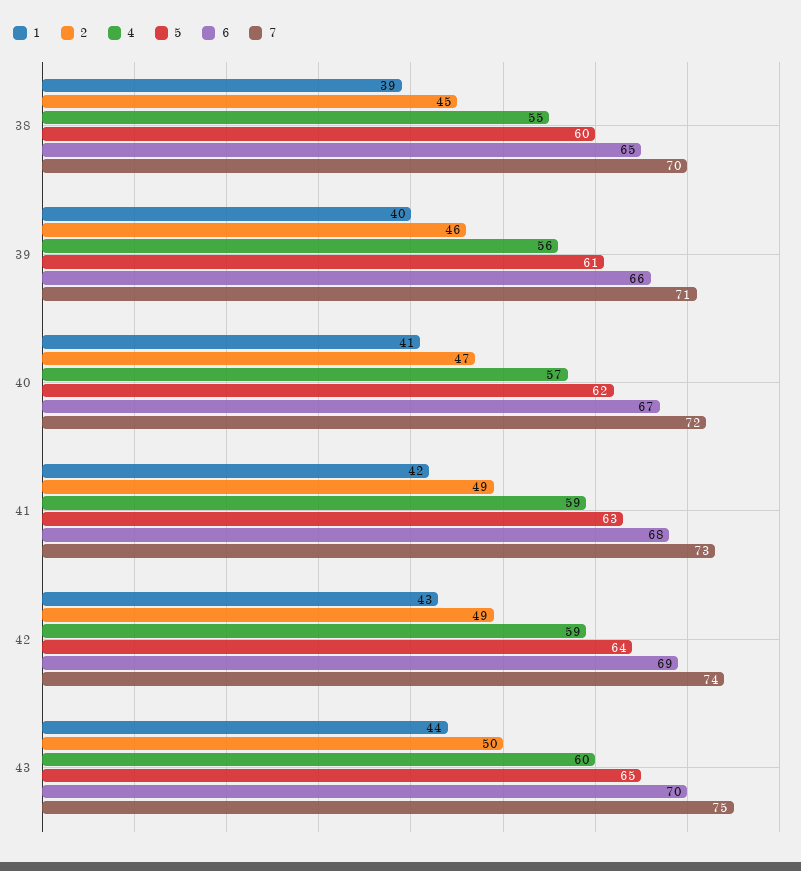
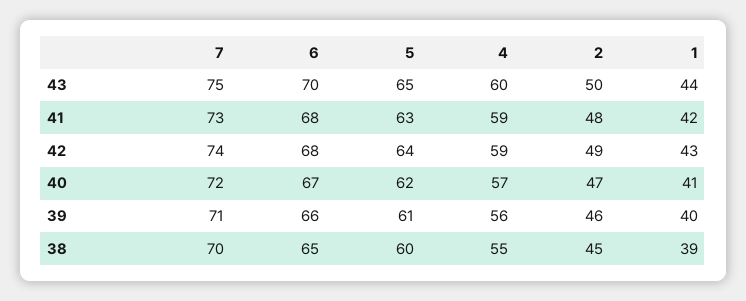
  {
    "1": {
      "38": 39,
      "39": 40,
      "40": 41,
      "41": 42,
      "42": 43,
      "43": 44
    },
    "2": {
      "38": 45,
      "39": 46,
      "40": 47,
-     "41": 49,
+     "41": 48,
      "42": 49,
      "43": 50
    },
    "4": {
      "38": 55,
      "39": 56,
      "40": 57,
      "41": 59,
      "42": 59,
      "43": 60
    },
    "5": {
      "38": 60,
      "39": 61,
      "40": 62,
      "41": 63,
      "42": 64,
      "43": 65
    },
    "6": {
      "38": 65,
      "39": 66,
      "40": 67,
      "41": 68,
-     "42": 69,
+     "42": 68,
      "43": 70
    },
    "7": {
      "38": 70,
      "39": 71,
      "40": 72,
      "41": 73,
      "42": 74,
      "43": 75
    }
  }

